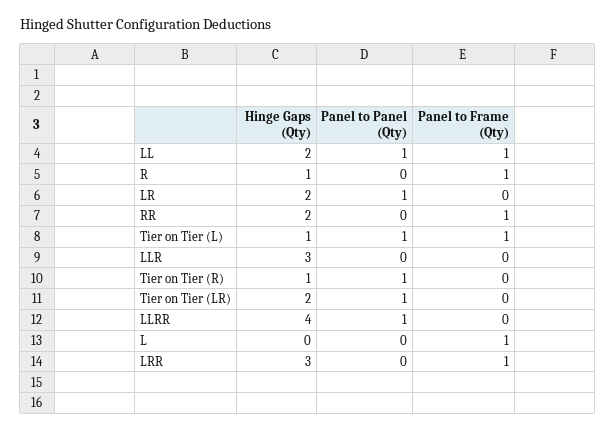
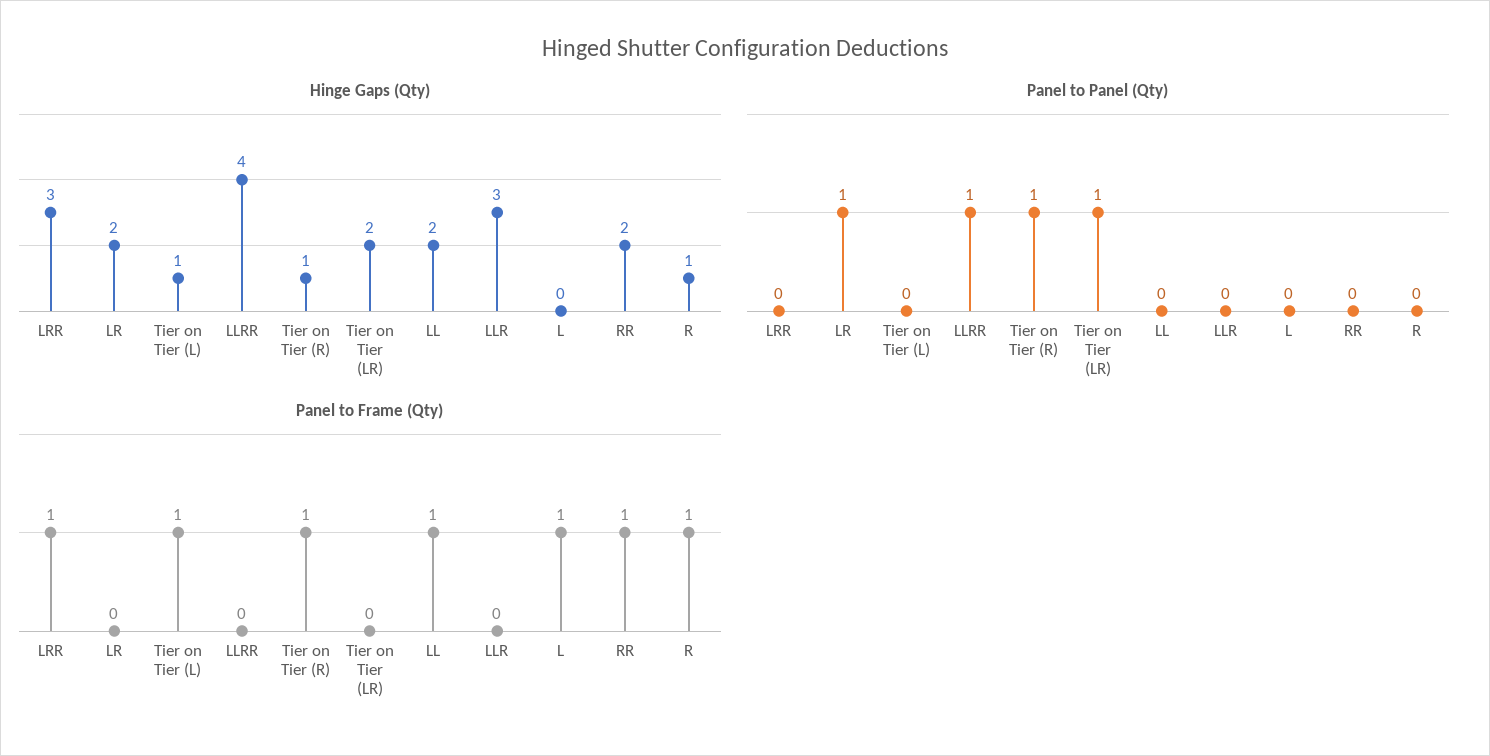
  {
    "Hinge Gaps (Qty)": {
      "LL": 2,
      "R": 1,
      "LR": 2,
      "RR": 2,
      "Tier on Tier (L)": 1,
      "LLR": 3,
      "Tier on Tier (R)": 1,
      "Tier on Tier (LR)": 2,
      "LLRR": 4,
      "L": 0,
      "LRR": 3
    },
    "Panel to Panel (Qty)": {
-     "LL": 1,
+     "LL": 0,
      "R": 0,
      "LR": 1,
      "RR": 0,
-     "Tier on Tier (L)": 1,
+     "Tier on Tier (L)": 0,
      "LLR": 0,
      "Tier on Tier (R)": 1,
      "Tier on Tier (LR)": 1,
      "LLRR": 1,
      "L": 0,
      "LRR": 0
    },
    "Panel to Frame (Qty)": {
      "LL": 1,
      "R": 1,
      "LR": 0,
      "RR": 1,
      "Tier on Tier (L)": 1,
      "LLR": 0,
-     "Tier on Tier (R)": 0,
+     "Tier on Tier (R)": 1,
      "Tier on Tier (LR)": 0,
      "LLRR": 0,
      "L": 1,
      "LRR": 1
    }
  }

